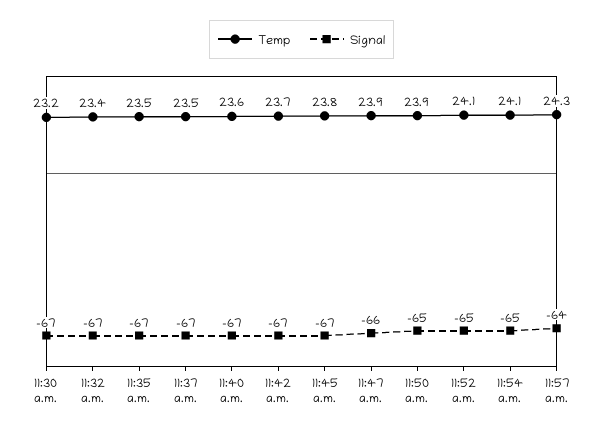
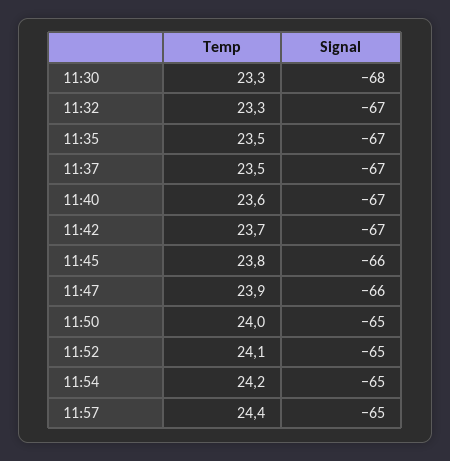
  {
    "Temp": {
-     "11:30 a.m.": 23.2,
+     "11:30 a.m.": 23.3,
-     "11:32 a.m.": 23.4,
+     "11:32 a.m.": 23.3,
      "11:35 a.m.": 23.5,
      "11:37 a.m.": 23.5,
      "11:40 a.m.": 23.6,
      "11:42 a.m.": 23.7,
      "11:45 a.m.": 23.8,
      "11:47 a.m.": 23.9,
-     "11:50 a.m.": 23.9,
+     "11:50 a.m.": 24,
      "11:52 a.m.": 24.1,
-     "11:54 a.m.": 24.1,
+     "11:54 a.m.": 24.2,
-     "11:57 a.m.": 24.3
+     "11:57 a.m.": 24.4
    },
    "Signal": {
-     "11:30 a.m.": -67,
+     "11:30 a.m.": -68,
      "11:32 a.m.": -67,
      "11:35 a.m.": -67,
      "11:37 a.m.": -67,
      "11:40 a.m.": -67,
      "11:42 a.m.": -67,
-     "11:45 a.m.": -67,
+     "11:45 a.m.": -66,
      "11:47 a.m.": -66,
      "11:50 a.m.": -65,
      "11:52 a.m.": -65,
      "11:54 a.m.": -65,
-     "11:57 a.m.": -64
+     "11:57 a.m.": -65
    }
  }

